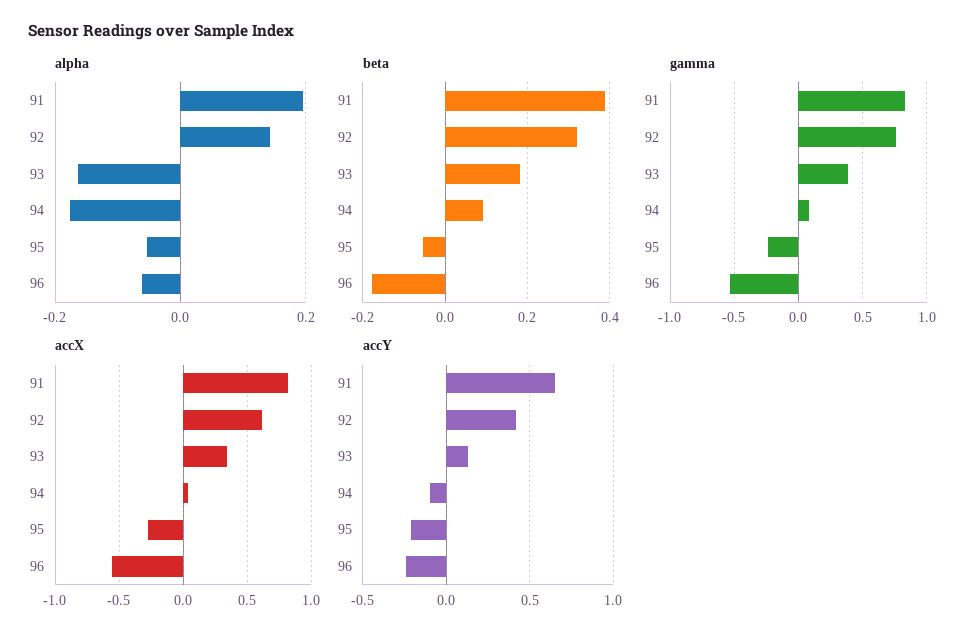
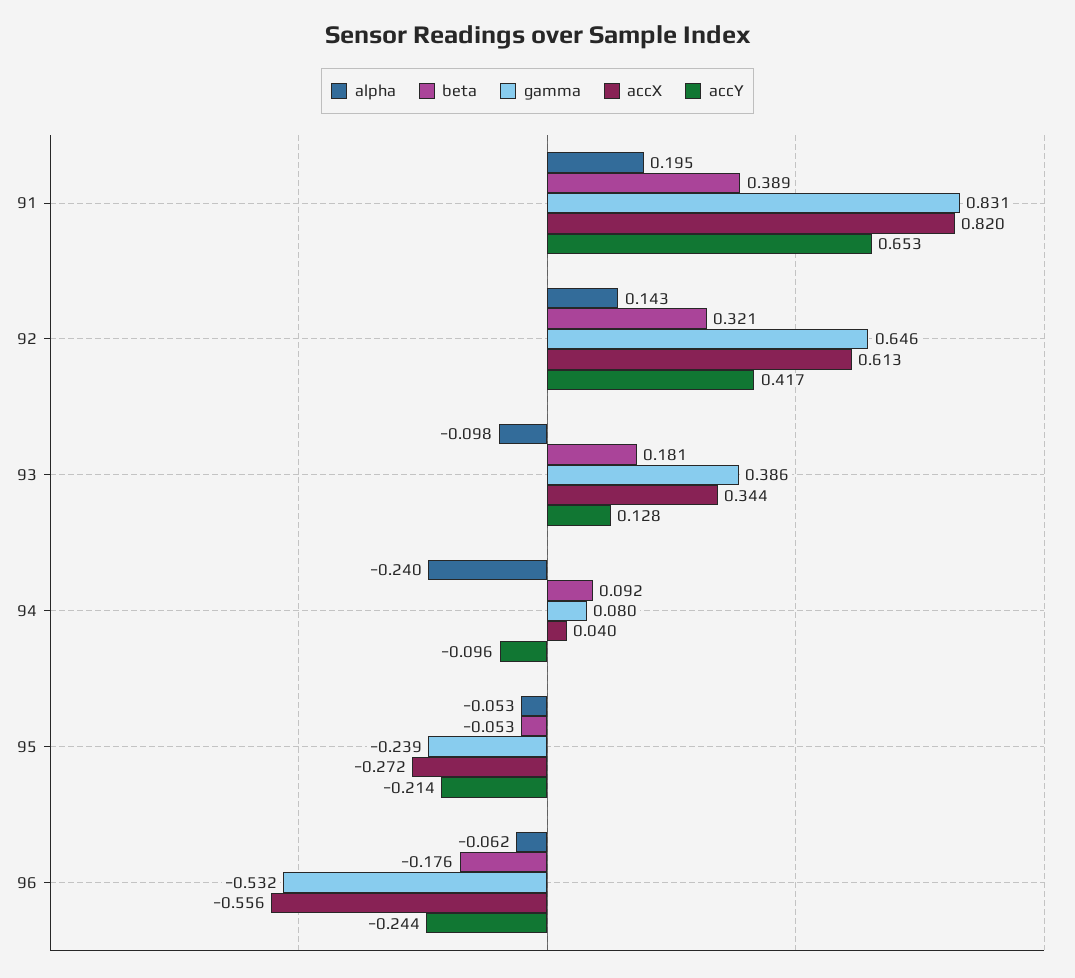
  {
    "alpha": {
      "91": 0.195,
      "92": 0.143,
-     "93": -0.16,
+     "93": -0.098,
-     "94": -0.18,
+     "94": -0.24,
      "95": -0.053,
      "96": -0.062
    },
    "beta": {
      "91": 0.389,
      "92": 0.321,
      "93": 0.181,
      "94": 0.092,
      "95": -0.053,
      "96": -0.176
    },
    "gamma": {
      "91": 0.831,
-     "92": 0.75,
+     "92": 0.646,
      "93": 0.386,
      "94": 0.08,
      "95": -0.239,
      "96": -0.532
    },
    "accX": {
      "91": 0.82,
      "92": 0.613,
      "93": 0.344,
      "94": 0.04,
      "95": -0.272,
      "96": -0.556
    },
    "accY": {
      "91": 0.653,
      "92": 0.417,
      "93": 0.128,
      "94": -0.096,
      "95": -0.214,
      "96": -0.244
    }
  }

